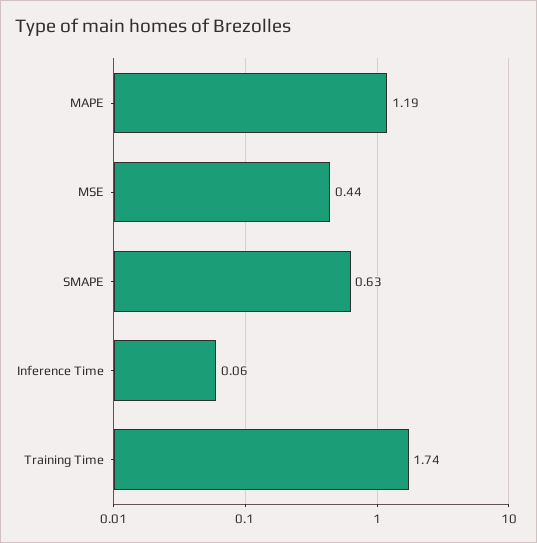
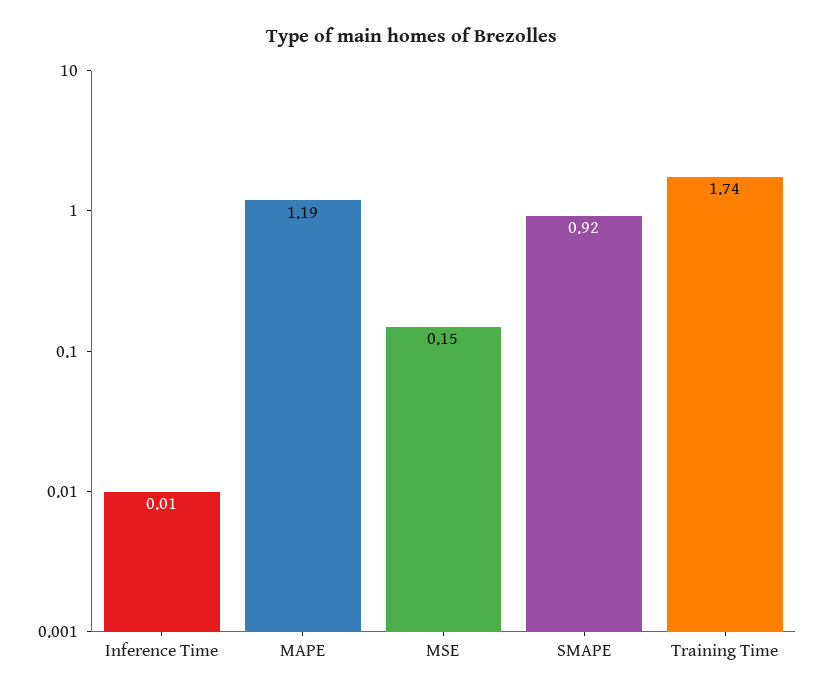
  {
    "MAPE": 1.19,
-   "MSE": 0.44,
+   "MSE": 0.15,
-   "SMAPE": 0.63,
+   "SMAPE": 0.92,
-   "Inference Time": 0.06,
+   "Inference Time": 0.01,
    "Training Time": 1.74
  }

